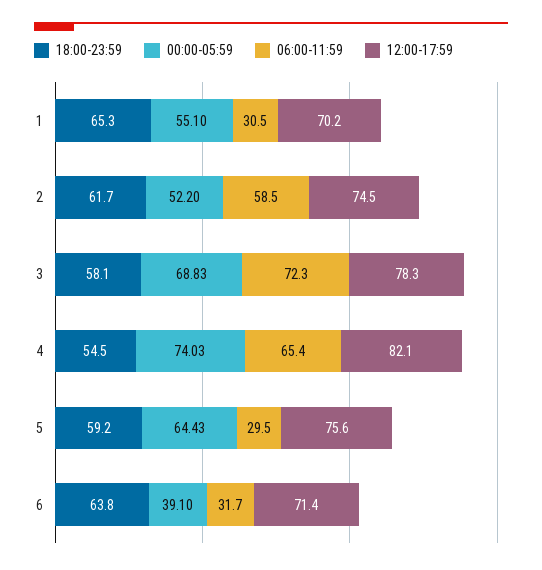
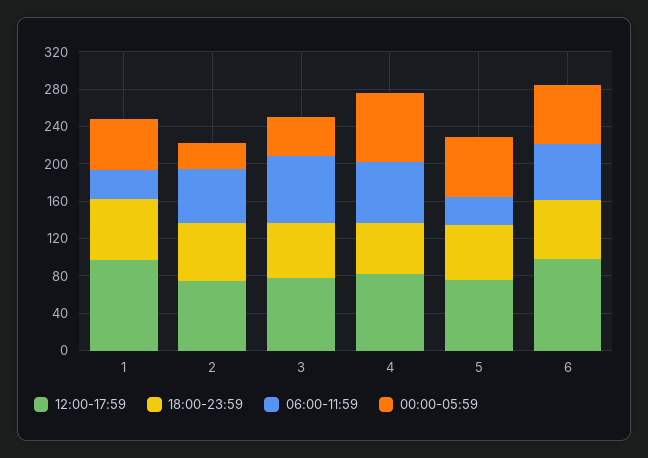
  {
    "18:00-23:59": {
      "1": 65.3,
      "2": 61.7,
      "3": 58.1,
      "4": 54.5,
      "5": 59.2,
      "6": 63.8
    },
    "00:00-05:59": {
      "1": 55.1,
-     "2": 52.2,
+     "2": 30,
-     "3": 68.83,
+     "3": 40,
      "4": 74.03,
      "5": 64.43,
-     "6": 39.1
+     "6": 60
    },
    "06:00-11:59": {
      "1": 30.5,
      "2": 58.5,
      "3": 72.3,
      "4": 65.4,
      "5": 29.5,
-     "6": 31.7
+     "6": 60
    },
    "12:00-17:59": {
-     "1": 70.2,
+     "1": 100,
      "2": 74.5,
      "3": 78.3,
      "4": 82.1,
      "5": 75.6,
-     "6": 71.4
+     "6": 100
    }
  }

